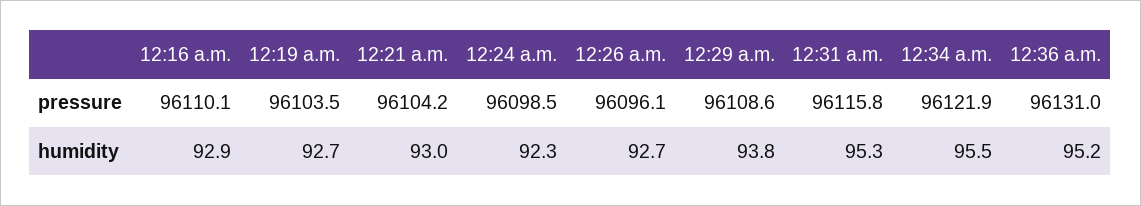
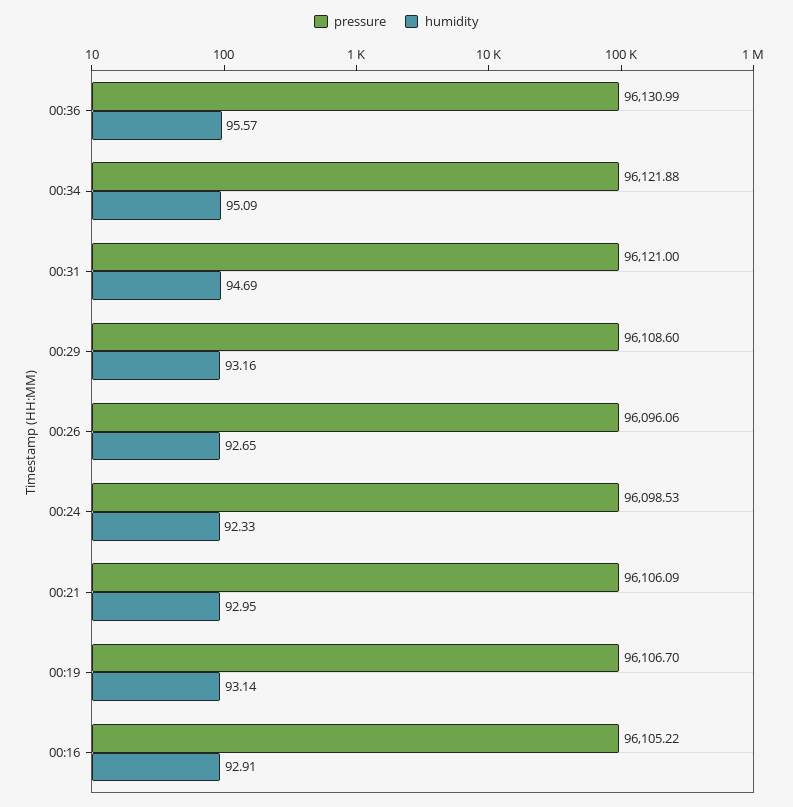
  {
    "pressure": {
-     "12:16 a.m.": 96110.1,
+     "12:16 a.m.": 96105.22,
-     "12:19 a.m.": 96103.5,
+     "12:19 a.m.": 96106.7,
-     "12:21 a.m.": 96104.2,
+     "12:21 a.m.": 96106.09,
      "12:24 a.m.": 96098.53,
      "12:26 a.m.": 96096.06,
      "12:29 a.m.": 96108.6,
-     "12:31 a.m.": 96115.8,
+     "12:31 a.m.": 96121,
      "12:34 a.m.": 96121.88,
      "12:36 a.m.": 96130.99
    },
    "humidity": {
      "12:16 a.m.": 92.91,
-     "12:19 a.m.": 92.7,
+     "12:19 a.m.": 93.14,
      "12:21 a.m.": 92.95,
      "12:24 a.m.": 92.33,
      "12:26 a.m.": 92.65,
-     "12:29 a.m.": 93.8,
+     "12:29 a.m.": 93.16,
-     "12:31 a.m.": 95.3,
+     "12:31 a.m.": 94.69,
-     "12:34 a.m.": 95.5,
+     "12:34 a.m.": 95.09,
-     "12:36 a.m.": 95.2
+     "12:36 a.m.": 95.57
    }
  }

